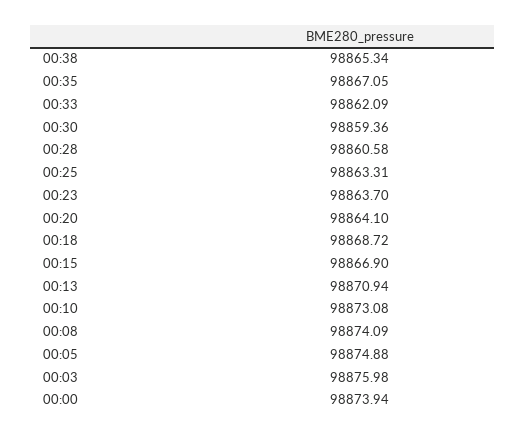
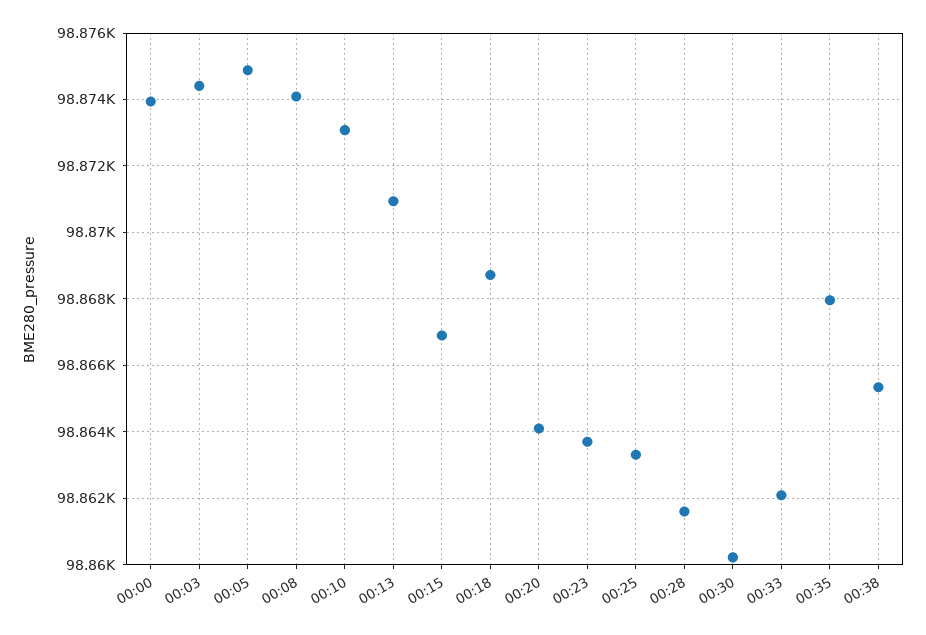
  {
    "00:38": 98865.34,
-   "00:35": 98867.05,
+   "00:35": 98868,
    "00:33": 98862.09,
-   "00:30": 98859.36,
+   "00:30": 98860.2,
-   "00:28": 98860.58,
+   "00:28": 98861.6,
    "00:25": 98863.31,
    "00:23": 98863.7,
    "00:20": 98864.1,
    "00:18": 98868.72,
    "00:15": 98866.9,
    "00:13": 98870.94,
    "00:10": 98873.08,
    "00:08": 98874.09,
    "00:05": 98874.88,
-   "00:03": 98875.98,
+   "00:03": 98874.4,
    "00:00": 98873.94
  }

